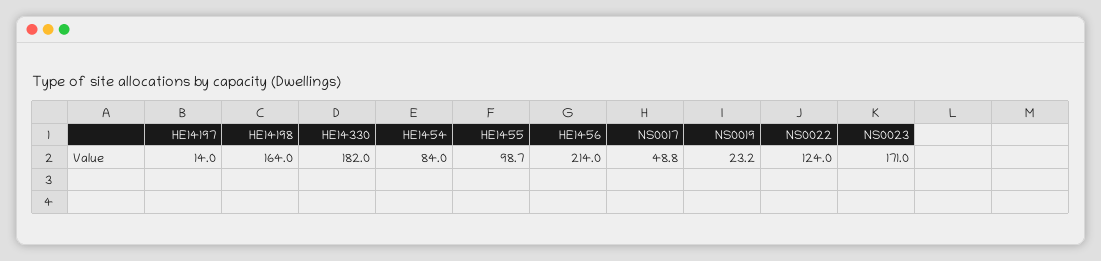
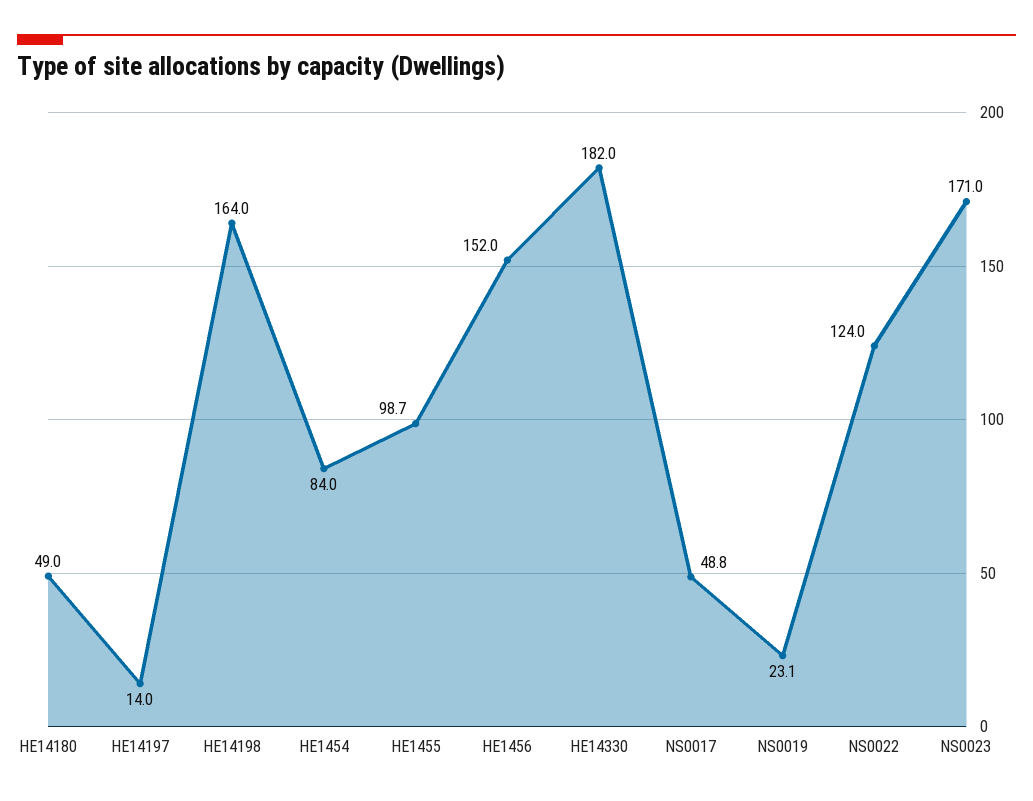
  {
    "HE14197": 14,
    "HE14198": 164,
    "HE14330": 182,
    "HE1454": 84,
    "HE1455": 98.7,
-   "HE1456": 214,
+   "HE1456": 152,
    "NS0017": 48.8,
-   "NS0019": 23.2,
+   "NS0019": 23.1,
    "NS0022": 124,
-   "NS0023": 171
+   "NS0023": 171,
+   "HE14180": 49
  }

